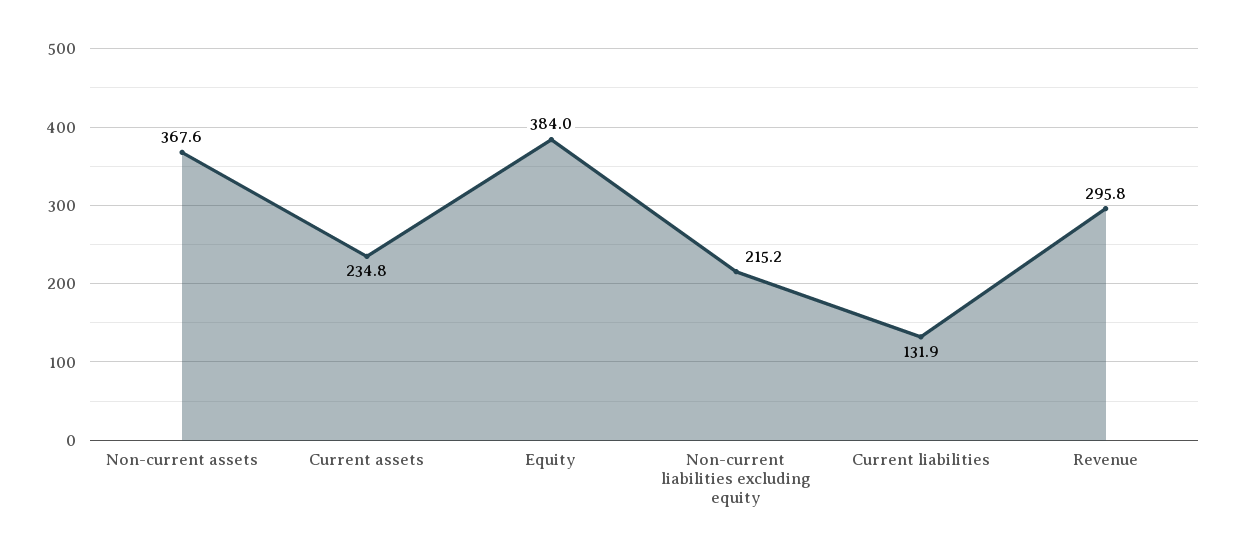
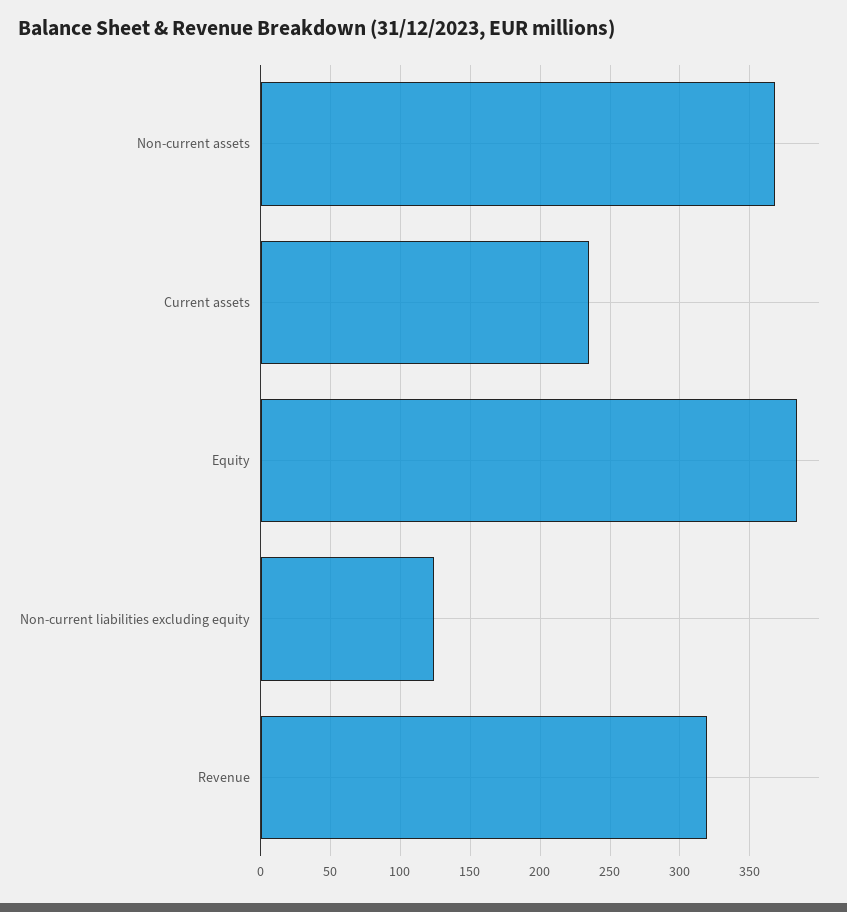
  {
    "Non-current assets": 367.6,
    "Current assets": 234.8,
    "Equity": 384,
-   "Non-current liabilities excluding equity": 215.2,
+   "Non-current liabilities excluding equity": 125,
-   "Current liabilities": 131.9,
-   "Revenue": 295.8
+   "Revenue": 320
  }

